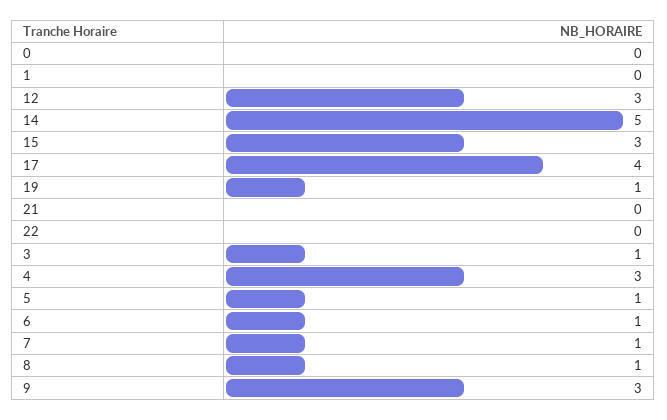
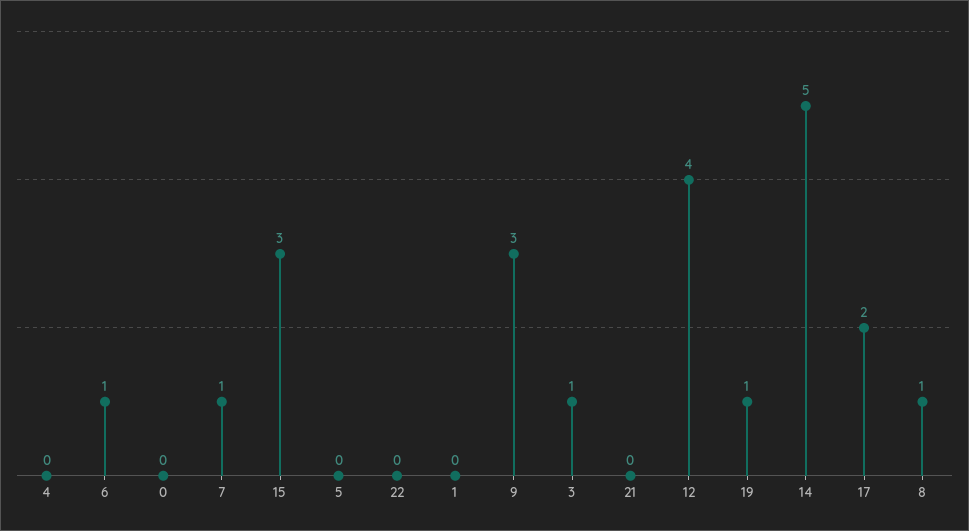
  {
    "0": 0,
    "1": 0,
-   "12": 3,
+   "12": 4,
    "14": 5,
    "15": 3,
-   "17": 4,
+   "17": 2,
    "19": 1,
    "21": 0,
    "22": 0,
    "3": 1,
-   "4": 3,
+   "4": 0,
-   "5": 1,
+   "5": 0,
    "6": 1,
    "7": 1,
    "8": 1,
    "9": 3
  }

